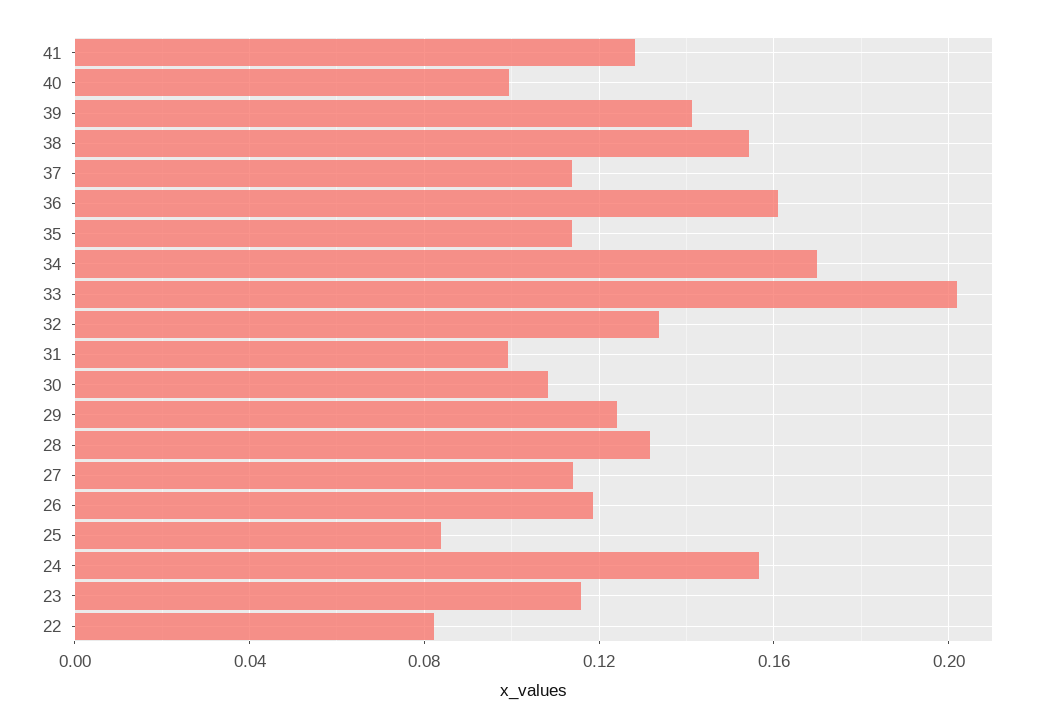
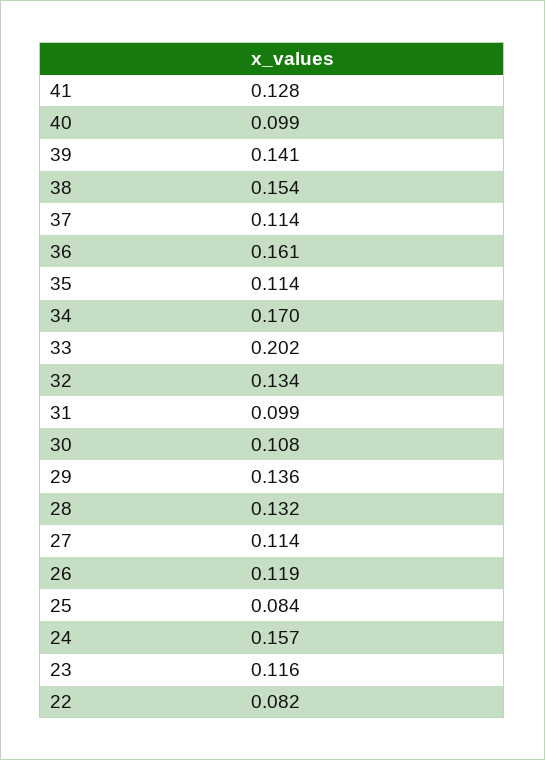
  {
    "41": 0.128,
    "40": 0.099,
    "39": 0.141,
    "38": 0.154,
    "37": 0.114,
    "36": 0.161,
    "35": 0.114,
    "34": 0.17,
    "33": 0.202,
    "32": 0.134,
    "31": 0.099,
    "30": 0.108,
-   "29": 0.125,
+   "29": 0.136,
    "28": 0.132,
    "27": 0.114,
    "26": 0.119,
    "25": 0.084,
    "24": 0.157,
    "23": 0.116,
    "22": 0.082
  }

